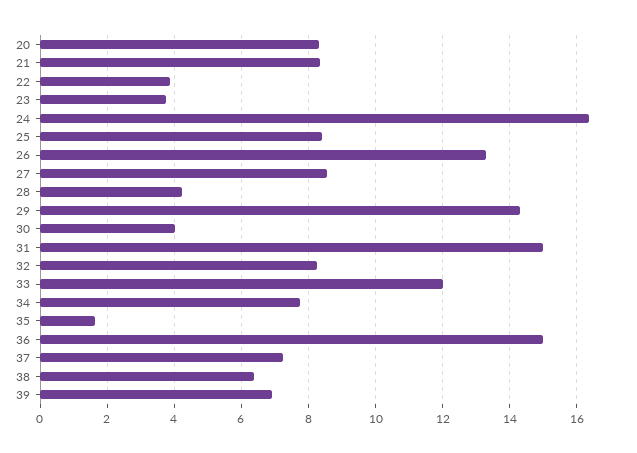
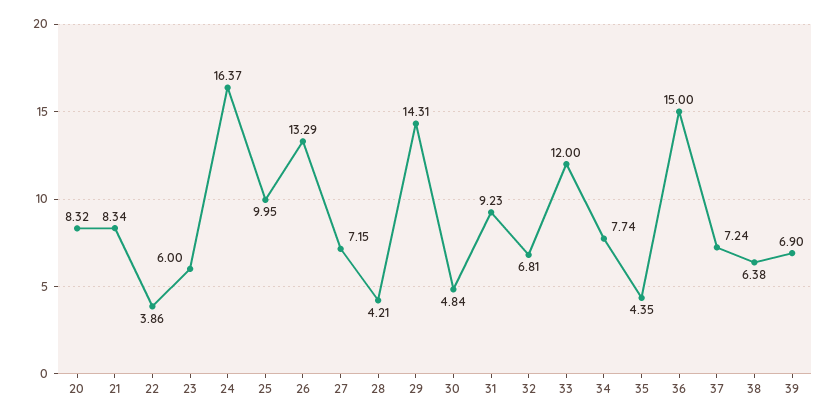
  {
    "20": 8.32,
    "21": 8.34,
    "22": 3.86,
-   "23": 3.8,
+   "23": 6,
    "24": 16.37,
-   "25": 8.4,
+   "25": 9.95,
    "26": 13.29,
-   "27": 8.6,
+   "27": 7.15,
    "28": 4.21,
    "29": 14.31,
-   "30": 4,
+   "30": 4.84,
-   "31": 15,
+   "31": 9.23,
-   "32": 8.2,
+   "32": 6.81,
    "33": 12,
    "34": 7.74,
-   "35": 1.6,
+   "35": 4.35,
    "36": 15,
    "37": 7.24,
    "38": 6.38,
    "39": 6.9
  }

